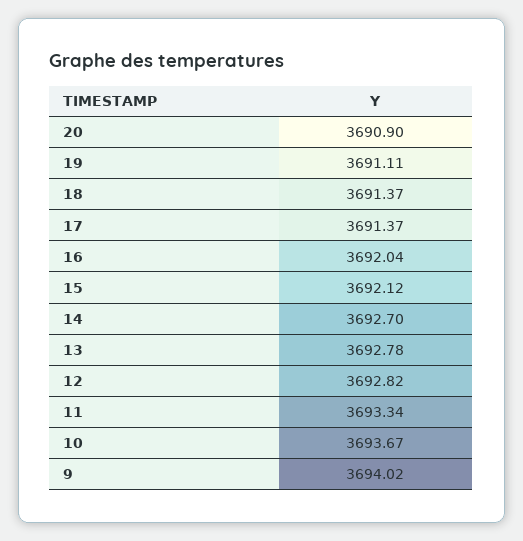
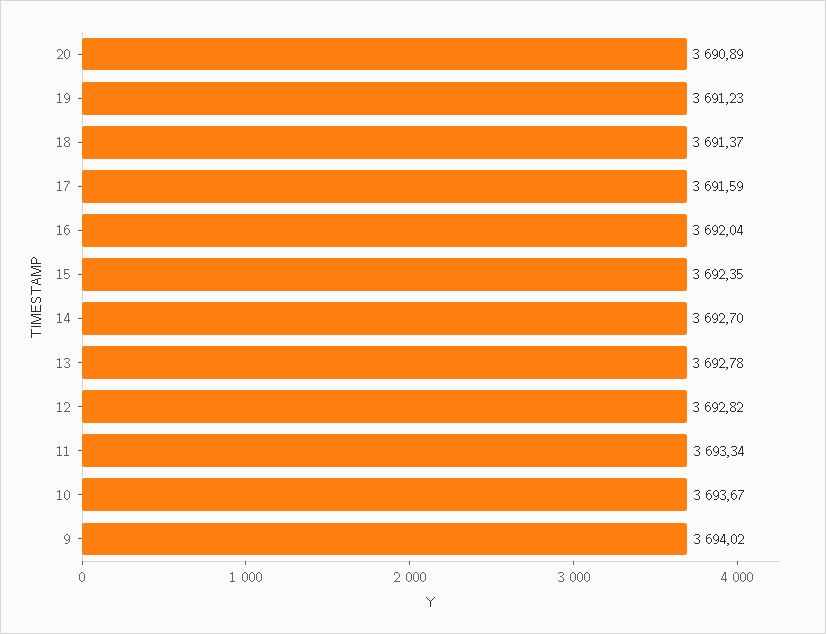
  {
-   "20": 3690.9,
+   "20": 3690.89,
-   "19": 3691.11,
+   "19": 3691.23,
    "18": 3691.37,
-   "17": 3691.37,
+   "17": 3691.59,
    "16": 3692.04,
-   "15": 3692.12,
+   "15": 3692.35,
    "14": 3692.7,
    "13": 3692.78,
    "12": 3692.82,
    "11": 3693.34,
    "10": 3693.67,
    "9": 3694.02
  }

